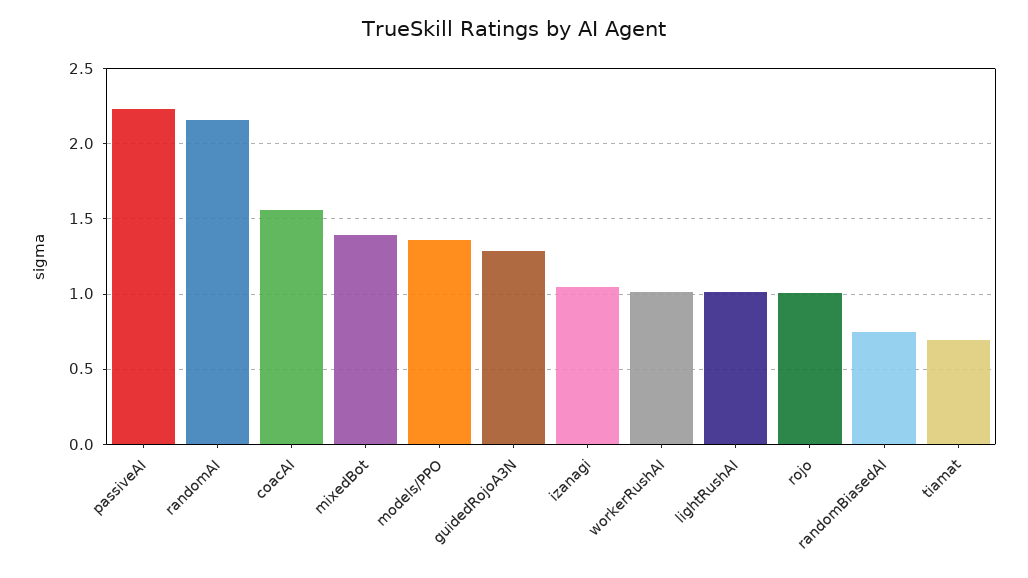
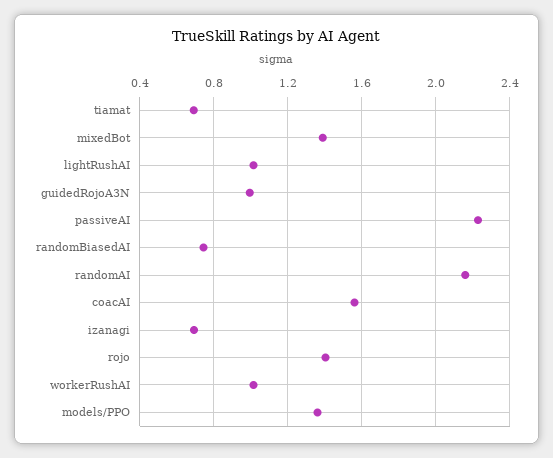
  {
    "passiveAI": 2.25,
    "randomAI": 2.15,
    "coacAI": 1.55,
    "mixedBot": 1.4,
    "models/PPO": 1.35,
-   "guidedRojoA3N": 1.3,
+   "guidedRojoA3N": 1,
-   "izanagi": 1.05,
+   "izanagi": 0.7,
    "workerRushAI": 1,
    "lightRushAI": 1,
-   "rojo": 1,
+   "rojo": 1.4,
    "randomBiasedAI": 0.75,
    "tiamat": 0.7
  }

